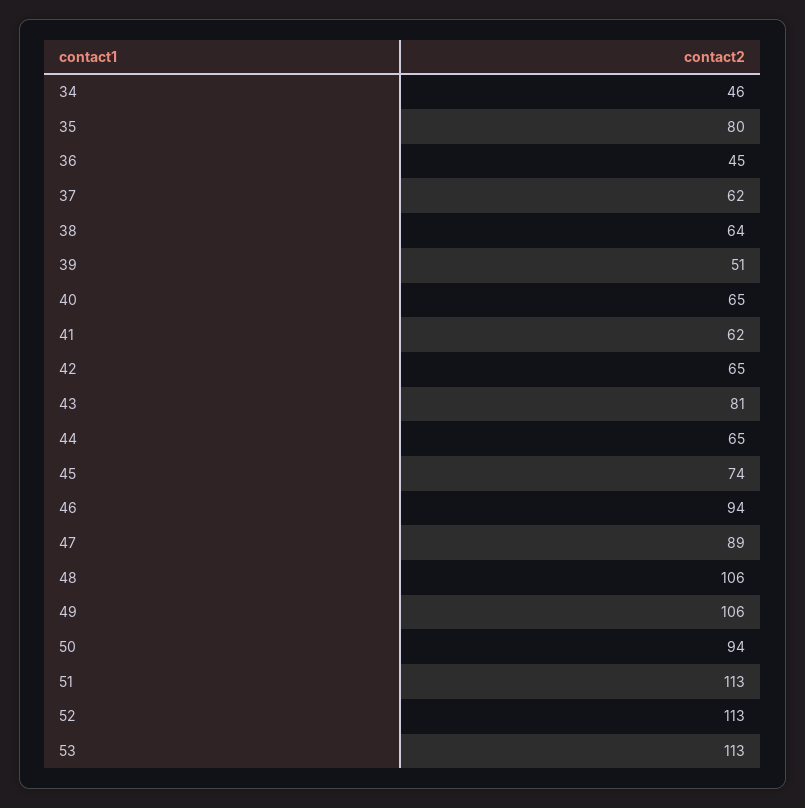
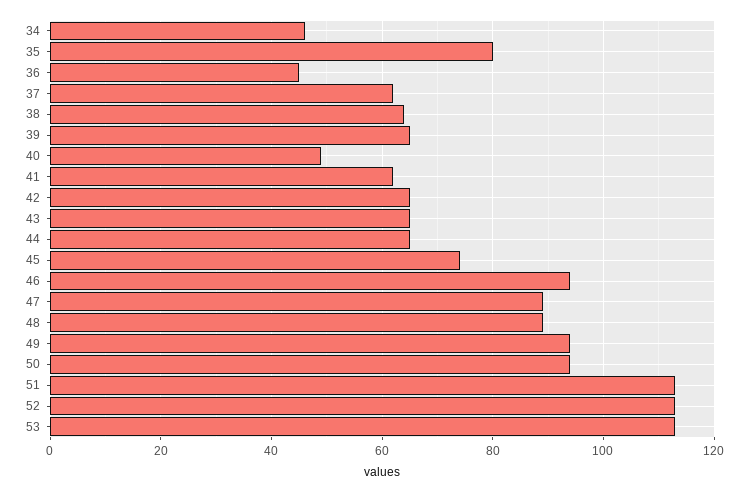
  {
    "34": 46,
    "35": 80,
    "36": 45,
    "37": 62,
    "38": 64,
-   "39": 51,
+   "39": 65,
-   "40": 65,
+   "40": 50,
    "41": 62,
    "42": 65,
-   "43": 81,
+   "43": 65,
    "44": 65,
    "45": 74,
    "46": 94,
    "47": 89,
-   "48": 106,
+   "48": 90,
-   "49": 106,
+   "49": 95,
    "50": 94,
    "51": 113,
    "52": 113,
    "53": 113
  }

